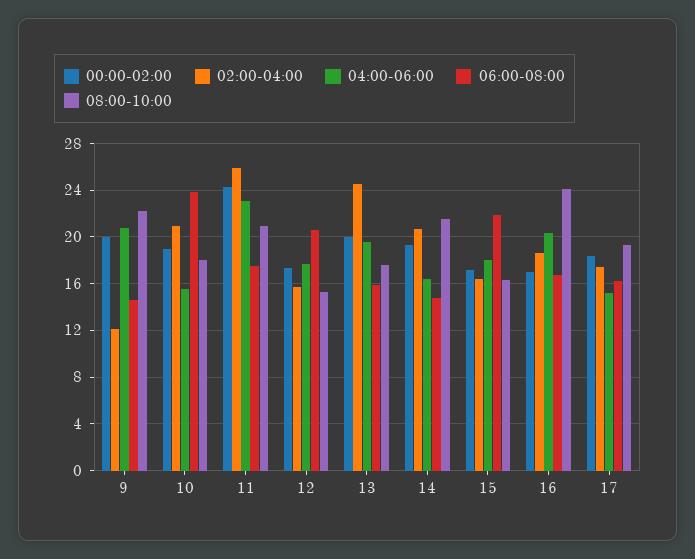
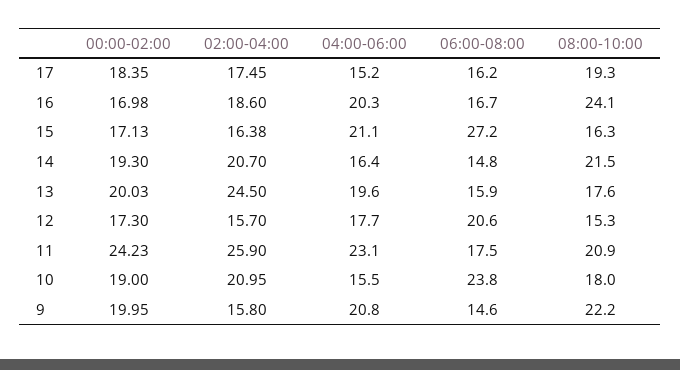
  {
    "00:00-02:00": {
      "9": 19.95,
      "10": 19,
      "11": 24.23,
      "12": 17.3,
      "13": 20.03,
      "14": 19.3,
      "15": 17.13,
      "16": 16.98,
      "17": 18.35
    },
    "02:00-04:00": {
-     "9": 12,
+     "9": 15.8,
      "10": 20.95,
      "11": 25.9,
      "12": 15.7,
      "13": 24.5,
      "14": 20.7,
      "15": 16.38,
      "16": 18.6,
      "17": 17.45
    },
    "04:00-06:00": {
      "9": 20.8,
      "10": 15.5,
      "11": 23.1,
      "12": 17.7,
      "13": 19.6,
      "14": 16.4,
-     "15": 18,
+     "15": 21.1,
      "16": 20.3,
      "17": 15.2
    },
    "06:00-08:00": {
      "9": 14.6,
      "10": 23.8,
      "11": 17.5,
      "12": 20.6,
      "13": 15.9,
      "14": 14.8,
-     "15": 22,
+     "15": 27.2,
      "16": 16.7,
      "17": 16.2
    },
    "08:00-10:00": {
      "9": 22.2,
      "10": 18,
      "11": 20.9,
      "12": 15.3,
      "13": 17.6,
      "14": 21.5,
      "15": 16.3,
      "16": 24.1,
      "17": 19.3
    }
  }

